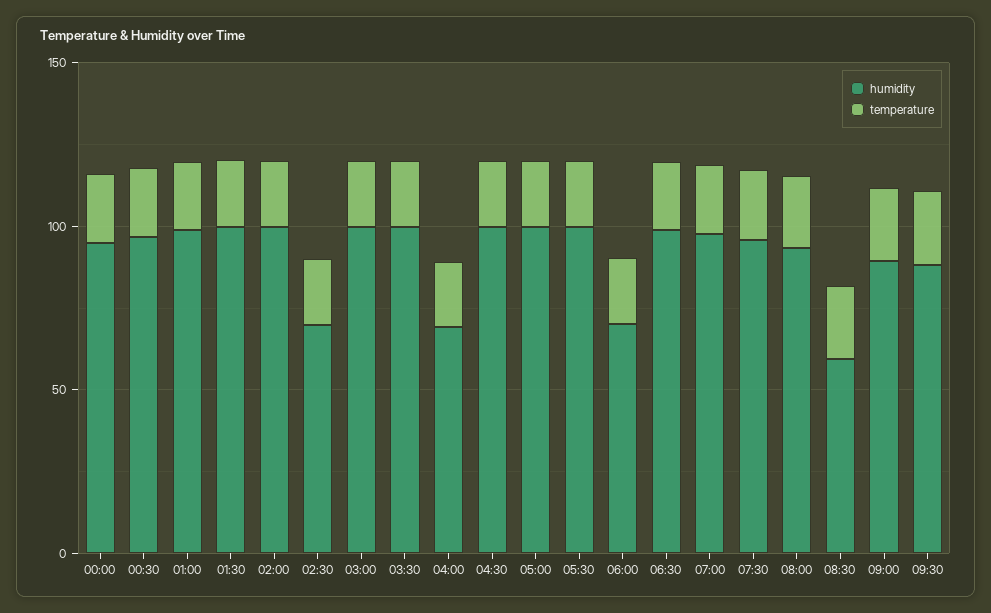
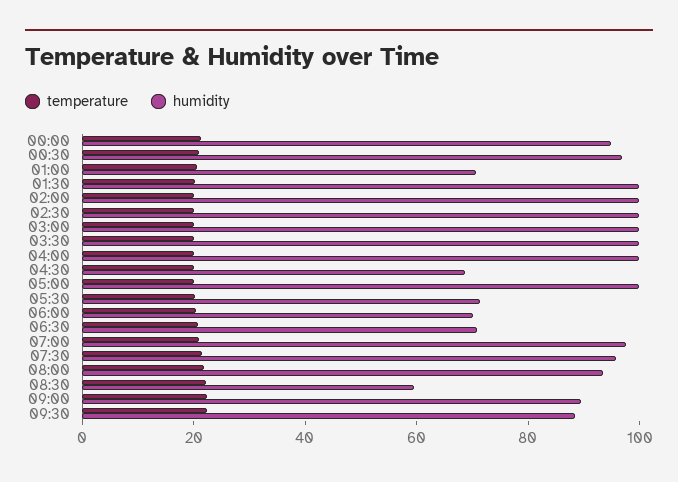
  {
    "humidity": {
      "00:00": 95,
      "00:30": 95,
-     "01:00": 100,
+     "01:00": 70,
      "01:30": 100,
      "02:00": 100,
-     "02:30": 70,
+     "02:30": 100,
      "03:00": 100,
      "03:30": 100,
-     "04:00": 70,
+     "04:00": 100,
-     "04:30": 100,
+     "04:30": 70,
      "05:00": 100,
-     "05:30": 100,
+     "05:30": 70,
      "06:00": 70,
-     "06:30": 100,
+     "06:30": 70,
      "07:00": 100,
      "07:30": 95,
      "08:00": 95,
      "08:30": 60,
      "09:00": 90,
      "09:30": 90
    },
    "temperature": {
      "00:00": 20,
      "00:30": 20,
      "01:00": 20,
      "01:30": 20,
      "02:00": 20,
      "02:30": 20,
      "03:00": 20,
      "03:30": 20,
      "04:00": 20,
      "04:30": 20,
      "05:00": 20,
      "05:30": 20,
      "06:00": 20,
      "06:30": 20,
      "07:00": 20,
      "07:30": 20,
      "08:00": 20,
      "08:30": 20,
      "09:00": 20,
      "09:30": 20
    }
  }

